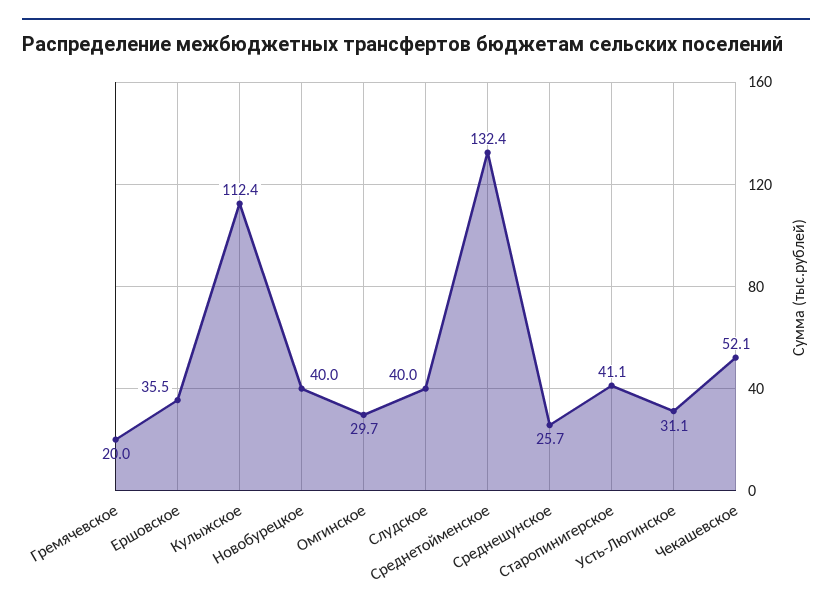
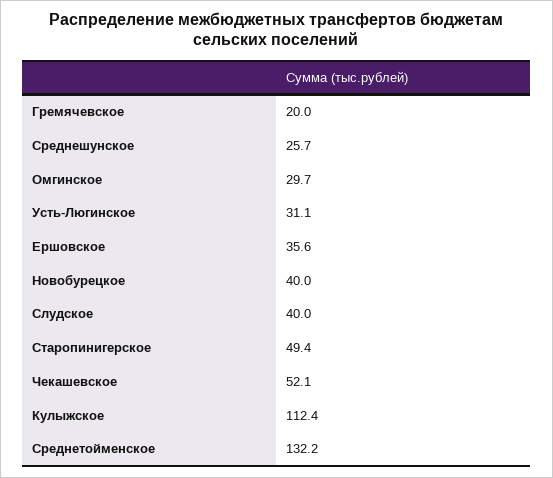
  {
    "Гремячевское": 20,
-   "Ершовское": 35.5,
+   "Ершовское": 35.6,
    "Кулыжское": 112.4,
    "Новобурецкое": 40,
    "Омгинское": 29.7,
    "Слудское": 40,
-   "Среднетойменское": 132.4,
+   "Среднетойменское": 132.2,
    "Среднешунское": 25.7,
-   "Старопинигерское": 41.1,
+   "Старопинигерское": 49.4,
    "Усть-Люгинское": 31.1,
    "Чекашевское": 52.1
  }

